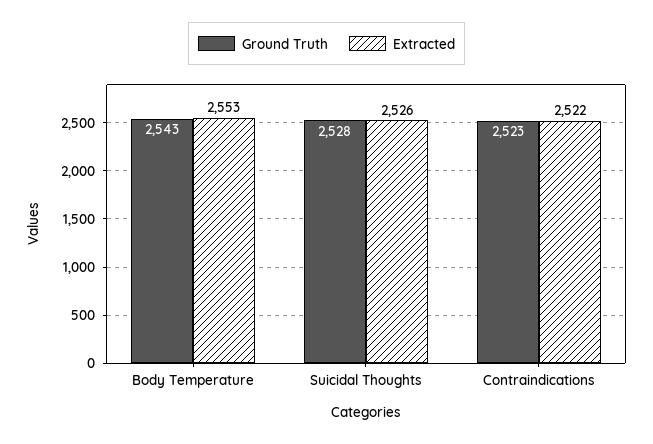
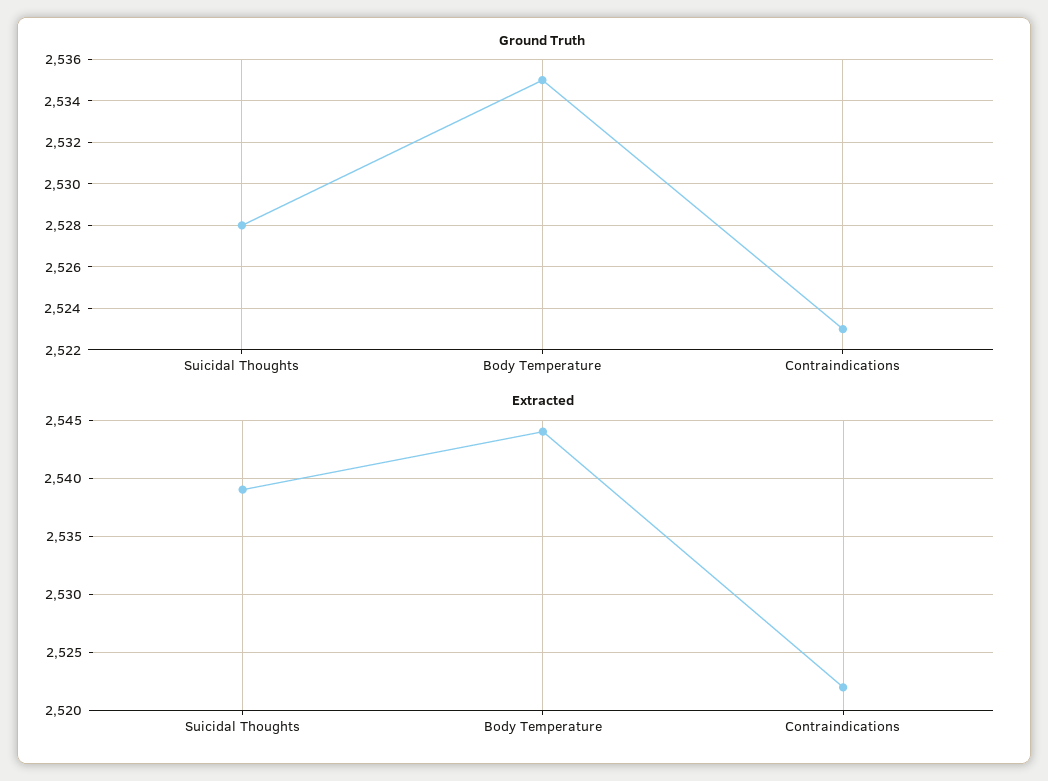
  {
    "Ground Truth": {
-     "Body Temperature": 2543,
+     "Body Temperature": 2535,
      "Suicidal Thoughts": 2528,
      "Contraindications": 2523
    },
    "Extracted": {
-     "Body Temperature": 2553,
+     "Body Temperature": 2544,
-     "Suicidal Thoughts": 2526,
+     "Suicidal Thoughts": 2539,
      "Contraindications": 2522
    }
  }

